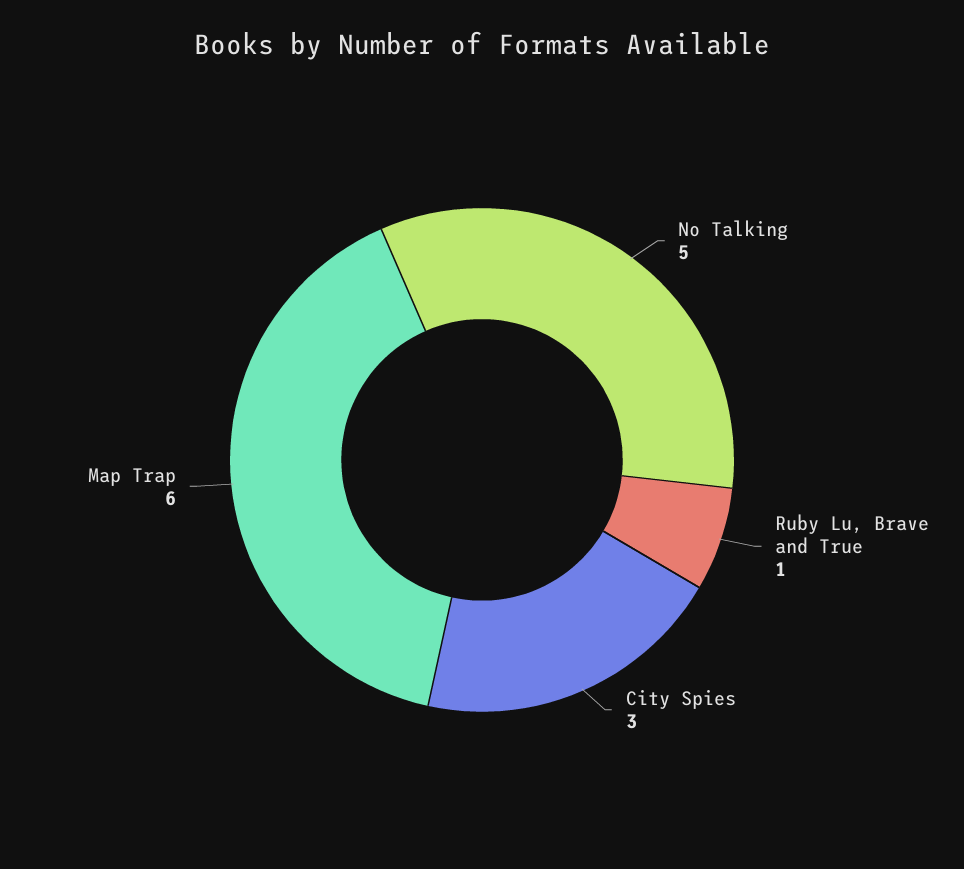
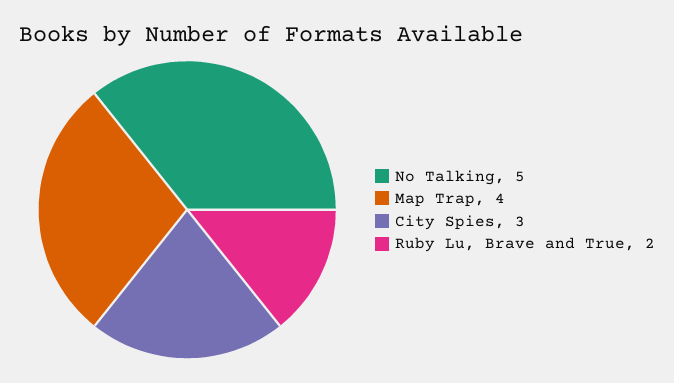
  {
    "No Talking": 5,
-   "Ruby Lu, Brave and True": 1,
+   "Ruby Lu, Brave and True": 2,
    "City Spies": 3,
-   "Map Trap": 6
+   "Map Trap": 4
  }

